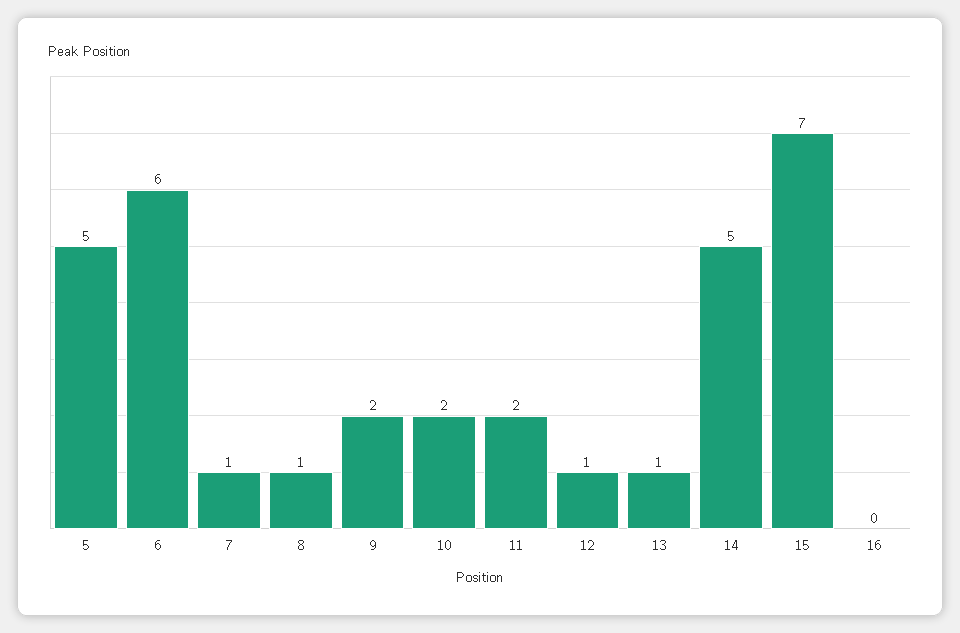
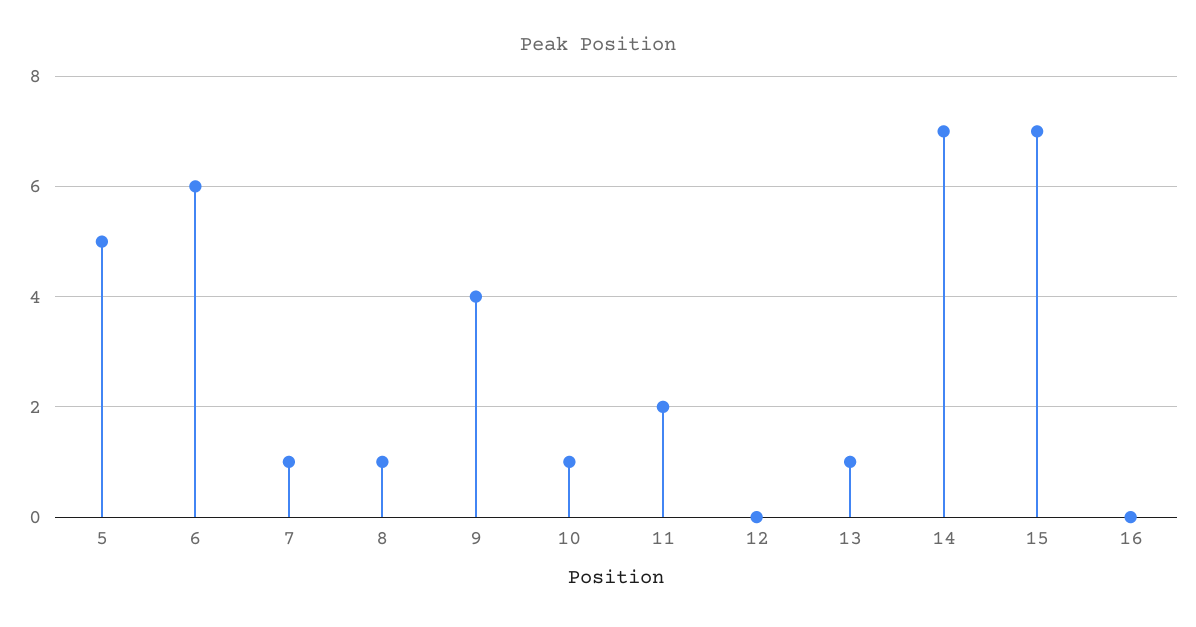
  {
    "5": 5,
    "6": 6,
    "7": 1,
    "8": 1,
-   "9": 2,
+   "9": 4,
-   "10": 2,
+   "10": 1,
    "11": 2,
-   "12": 1,
+   "12": 0,
    "13": 1,
-   "14": 5,
+   "14": 7,
    "15": 7,
    "16": 0
  }

